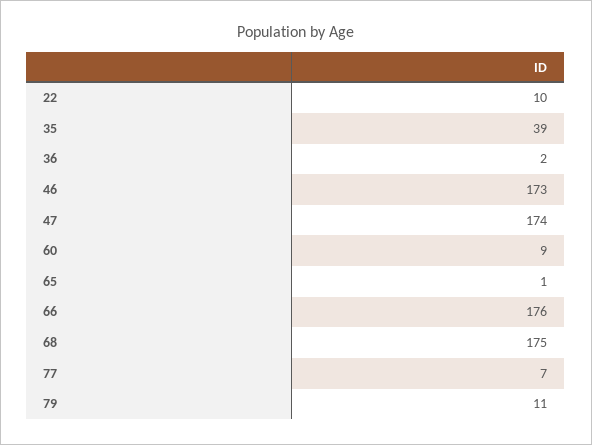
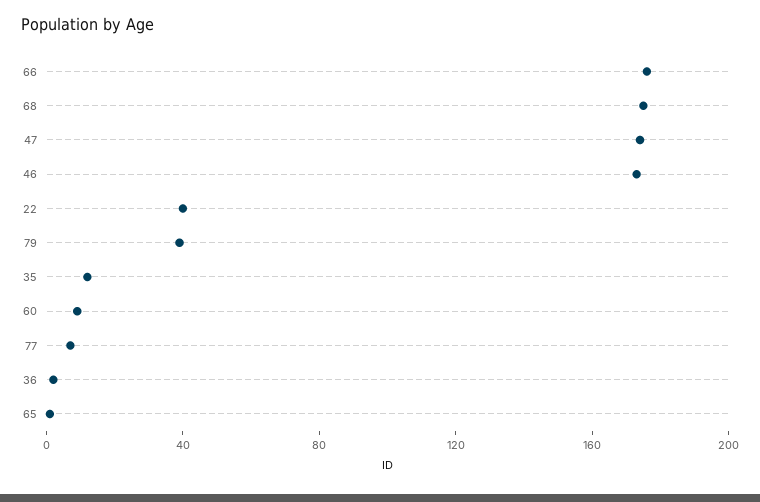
  {
-   "22": 10,
+   "22": 40,
-   "35": 39,
+   "35": 10,
    "36": 2,
    "46": 173,
    "47": 174,
    "60": 9,
    "65": 1,
    "66": 176,
    "68": 175,
    "77": 7,
-   "79": 11
+   "79": 40
  }

